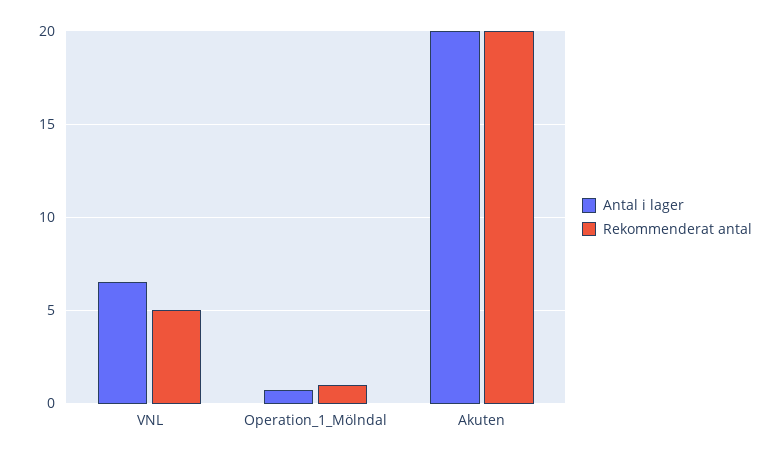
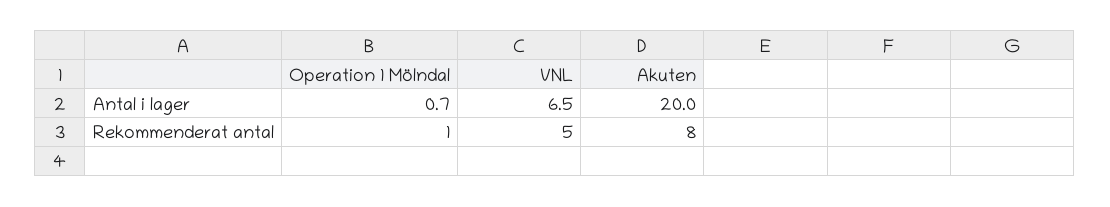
  {
    "Antal i lager": {
      "VNL": 6.5,
      "Operation_1_Mölndal": 0.7,
      "Akuten": 20
    },
    "Rekommenderat antal": {
      "VNL": 5,
      "Operation_1_Mölndal": 1,
-     "Akuten": 20
+     "Akuten": 8
    }
  }

